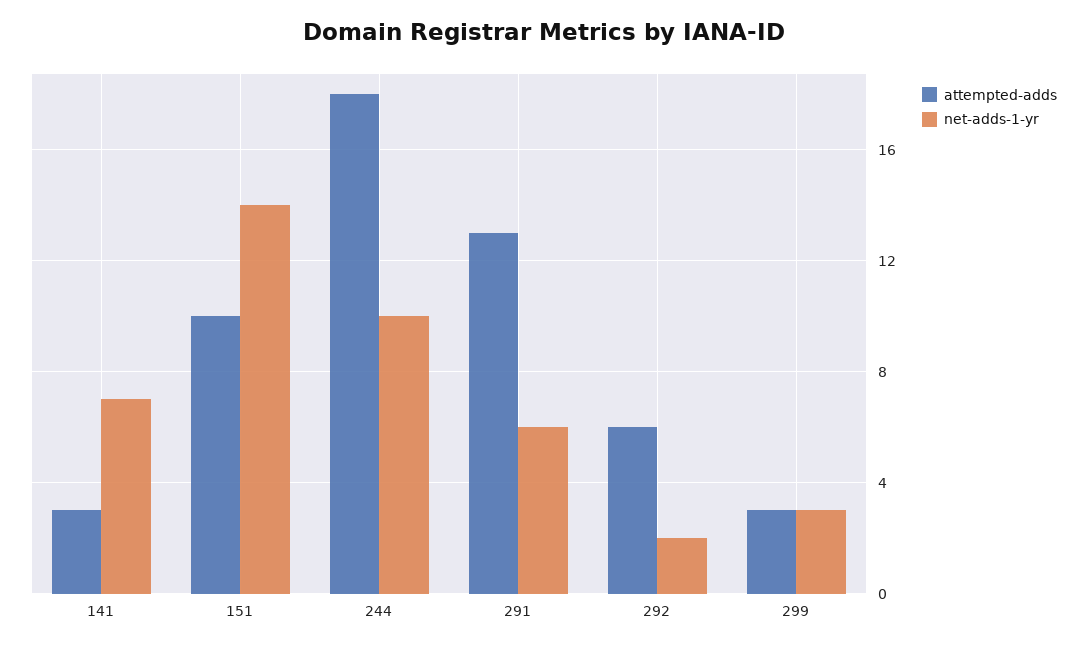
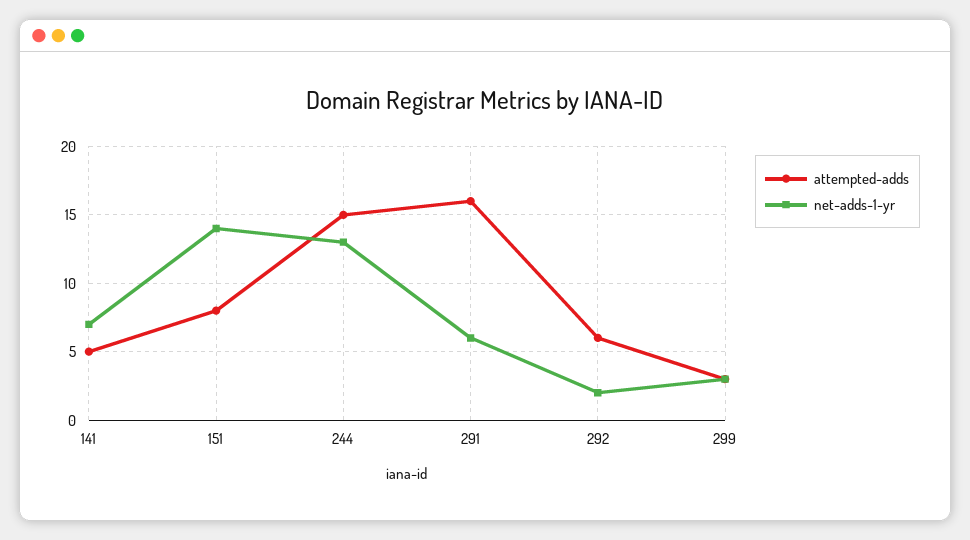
  {
    "attempted-adds": {
-     "141": 3,
+     "141": 5,
-     "151": 10,
+     "151": 8,
-     "244": 18,
+     "244": 15,
-     "291": 13,
+     "291": 16,
      "292": 6,
      "299": 3
    },
    "net-adds-1-yr": {
      "141": 7,
      "151": 14,
-     "244": 10,
+     "244": 13,
      "291": 6,
      "292": 2,
      "299": 3
    }
  }

